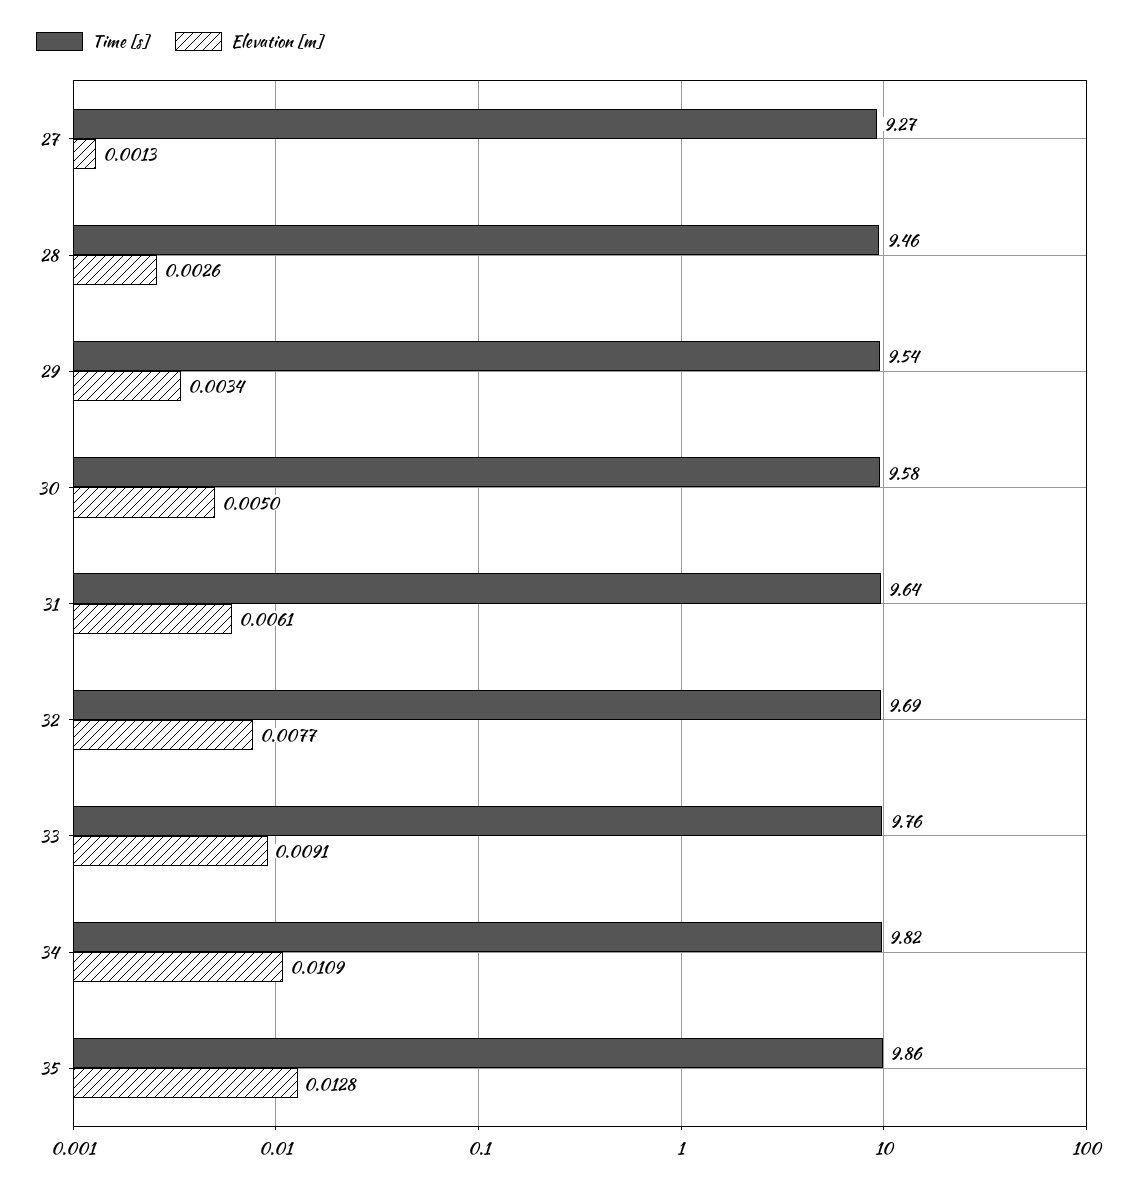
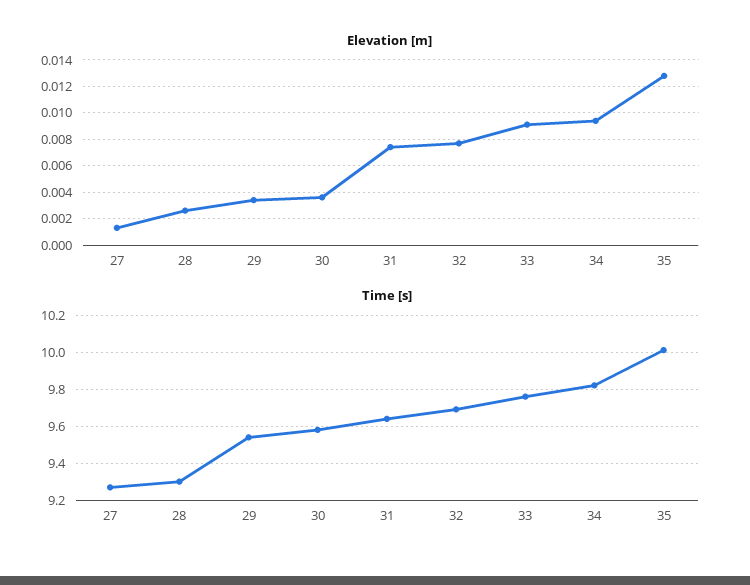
  {
    "Time [s]": {
      "27": 9.27,
-     "28": 9.46,
+     "28": 9.3,
      "29": 9.54,
      "30": 9.58,
      "31": 9.64,
      "32": 9.69,
      "33": 9.76,
      "34": 9.82,
-     "35": 9.86
+     "35": 10
    },
    "Elevation [m]": {
      "27": 0.0013,
      "28": 0.0026,
      "29": 0.0034,
-     "30": 0.005,
+     "30": 0.0035,
-     "31": 0.0061,
+     "31": 0.0075,
      "32": 0.0077,
      "33": 0.0091,
-     "34": 0.0109,
+     "34": 0.0095,
      "35": 0.0128
    }
  }

